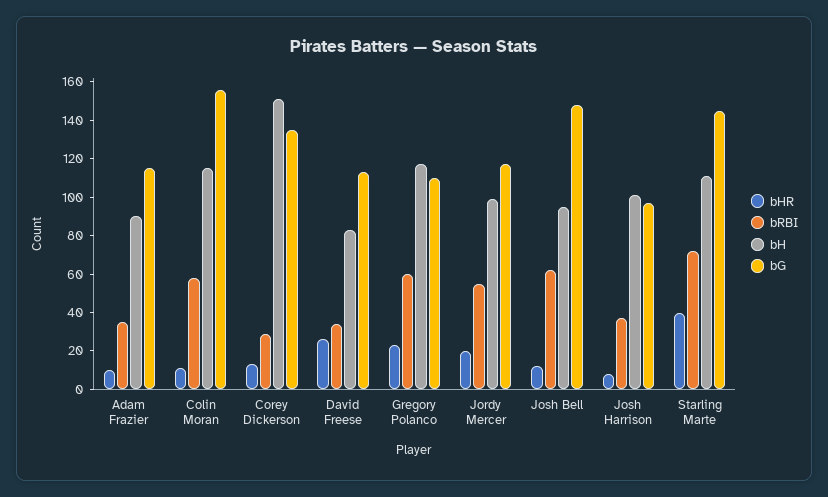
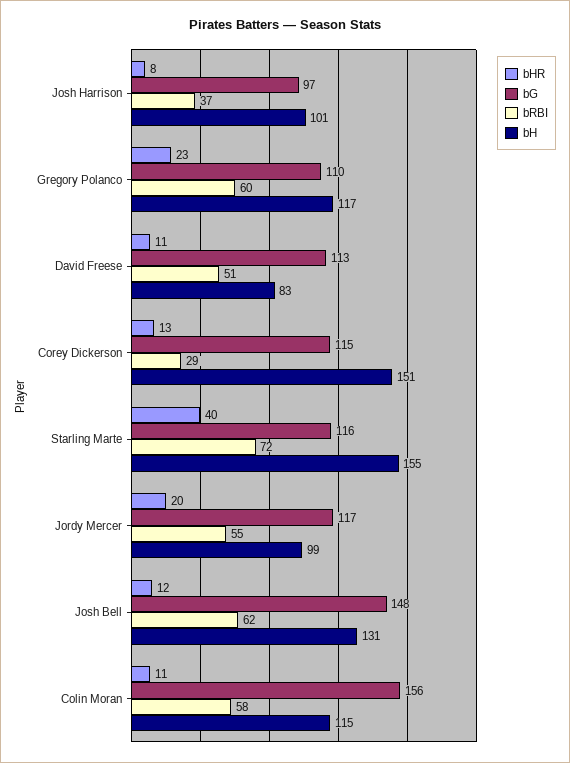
  {
    "bHR": {
-     "Adam Frazier": 10,
      "Colin Moran": 11,
      "Corey Dickerson": 13,
-     "David Freese": 25,
+     "David Freese": 11,
      "Gregory Polanco": 23,
      "Jordy Mercer": 20,
      "Josh Bell": 12,
      "Josh Harrison": 8,
      "Starling Marte": 40
    },
    "bRBI": {
-     "Adam Frazier": 35,
      "Colin Moran": 58,
      "Corey Dickerson": 29,
-     "David Freese": 35,
+     "David Freese": 51,
      "Gregory Polanco": 60,
      "Jordy Mercer": 55,
      "Josh Bell": 62,
      "Josh Harrison": 37,
      "Starling Marte": 72
    },
    "bH": {
-     "Adam Frazier": 90,
      "Colin Moran": 115,
      "Corey Dickerson": 151,
      "David Freese": 83,
      "Gregory Polanco": 117,
      "Jordy Mercer": 99,
-     "Josh Bell": 95,
+     "Josh Bell": 131,
      "Josh Harrison": 101,
-     "Starling Marte": 110
+     "Starling Marte": 155
    },
    "bG": {
-     "Adam Frazier": 115,
      "Colin Moran": 156,
-     "Corey Dickerson": 135,
+     "Corey Dickerson": 115,
      "David Freese": 113,
      "Gregory Polanco": 110,
      "Jordy Mercer": 117,
      "Josh Bell": 148,
      "Josh Harrison": 97,
-     "Starling Marte": 145
+     "Starling Marte": 116
    }
  }

